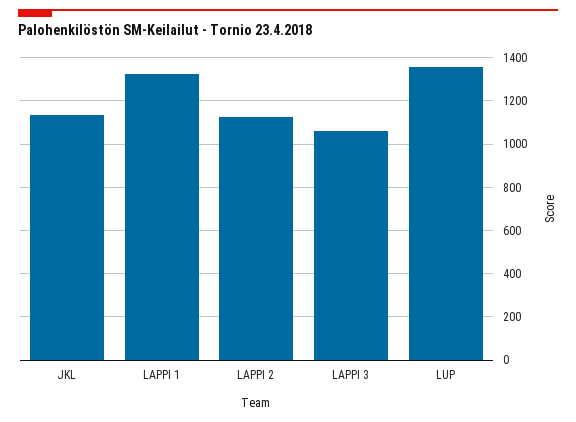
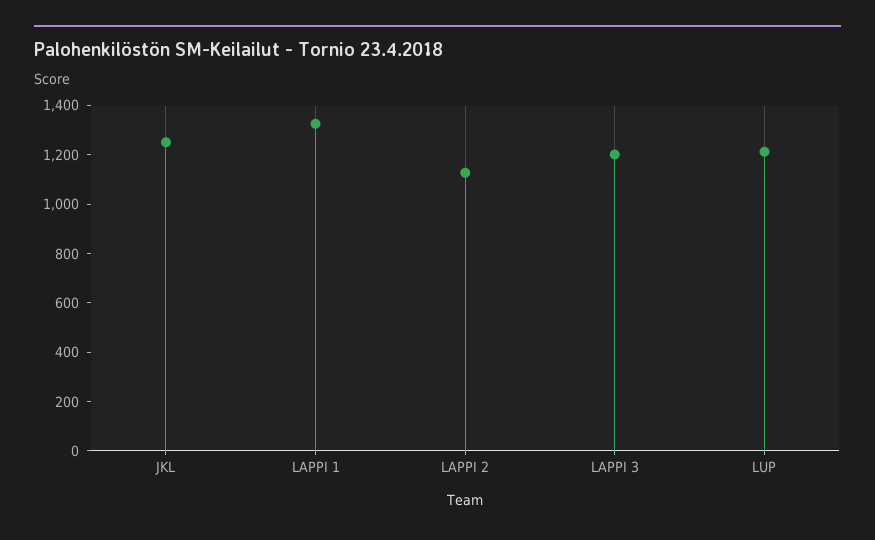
  {
-   "JKL": 1150,
+   "JKL": 1250,
    "LAPPI 1": 1350,
    "LAPPI 2": 1150,
-   "LAPPI 3": 1050,
+   "LAPPI 3": 1200,
-   "LUP": 1350
+   "LUP": 1200
  }

